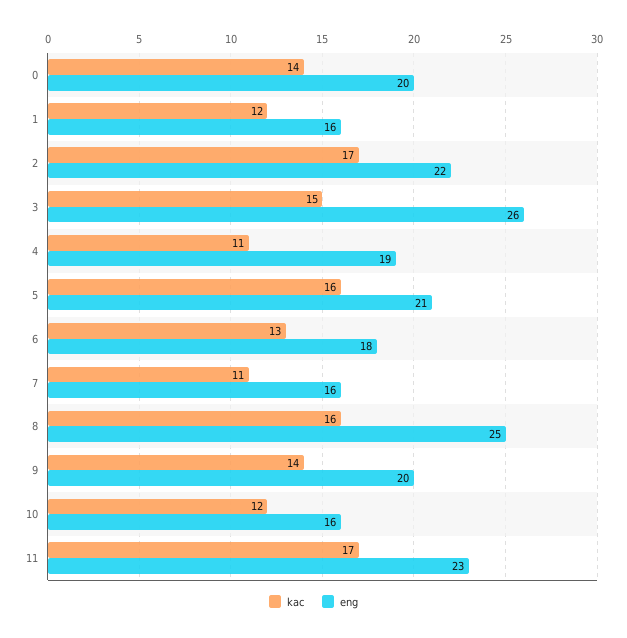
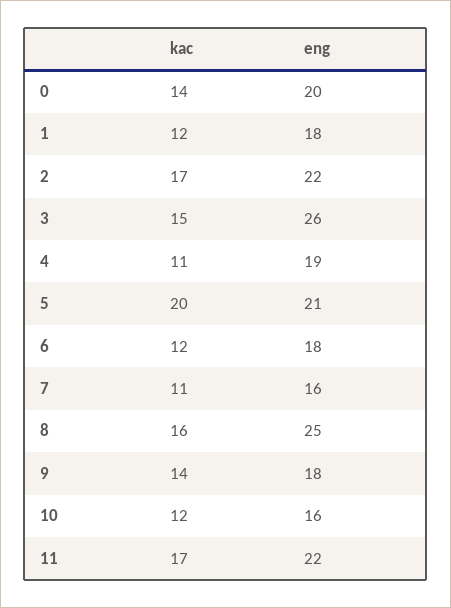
  {
    "kac": {
      "0": 14,
      "1": 12,
      "2": 17,
      "3": 15,
      "4": 11,
-     "5": 16,
+     "5": 20,
-     "6": 13,
+     "6": 12,
      "7": 11,
      "8": 16,
      "9": 14,
      "10": 12,
      "11": 17
    },
    "eng": {
      "0": 20,
-     "1": 16,
+     "1": 18,
      "2": 22,
      "3": 26,
      "4": 19,
      "5": 21,
      "6": 18,
      "7": 16,
      "8": 25,
-     "9": 20,
+     "9": 18,
      "10": 16,
-     "11": 23
+     "11": 22
    }
  }

